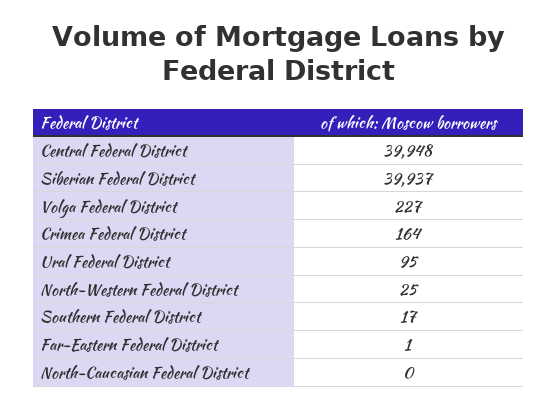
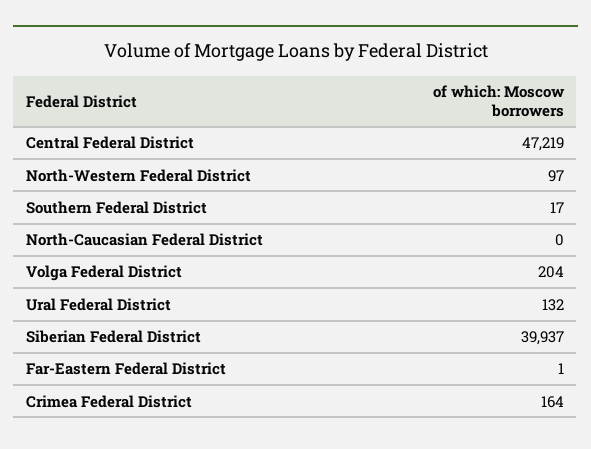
  {
-   "Central Federal District": 39948,
+   "Central Federal District": 47219,
    "Siberian Federal District": 39937,
-   "Volga Federal District": 227,
+   "Volga Federal District": 204,
    "Crimea Federal District": 164,
-   "Ural Federal District": 95,
+   "Ural Federal District": 132,
-   "North-Western Federal District": 25,
+   "North-Western Federal District": 97,
    "Southern Federal District": 17,
    "Far-Eastern Federal District": 1,
    "North-Caucasian Federal District": 0
  }

